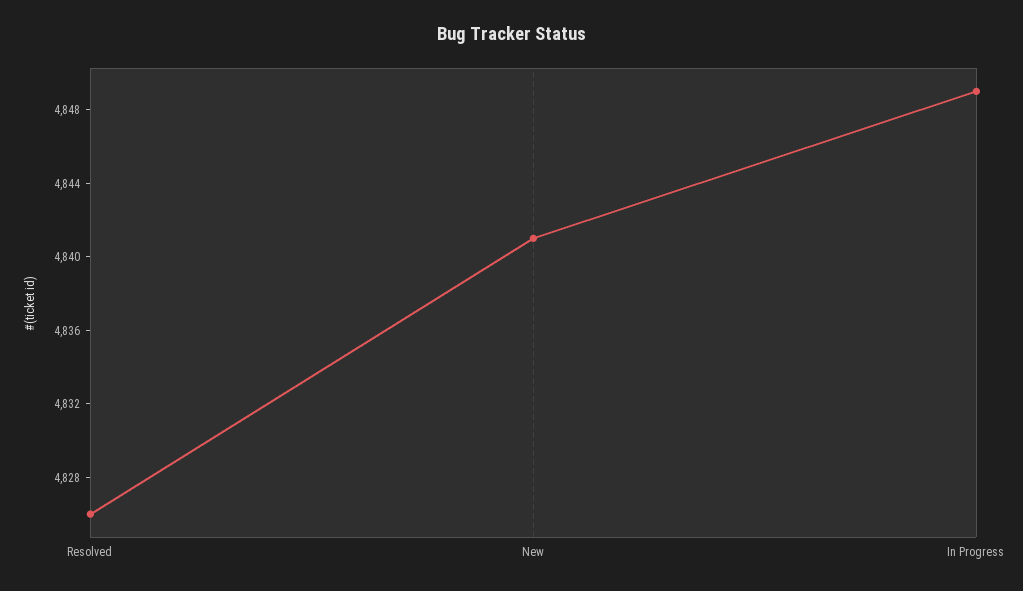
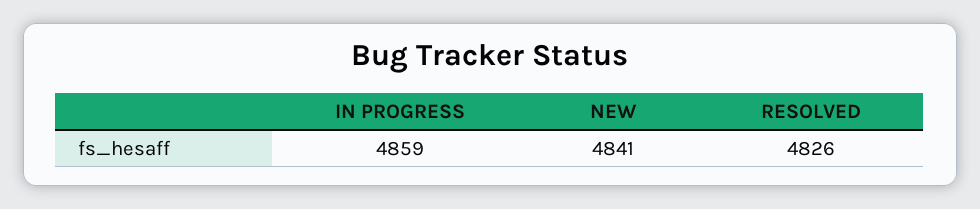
  {
    "Resolved": 4826,
    "New": 4841,
-   "In Progress": 4849
+   "In Progress": 4859
  }

